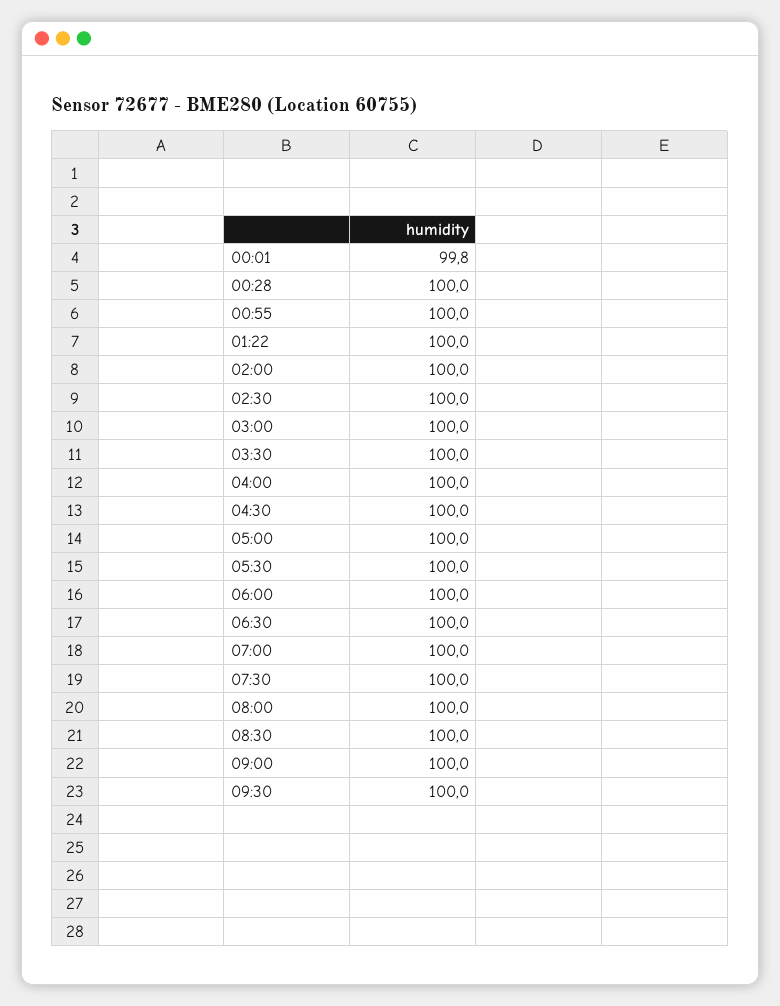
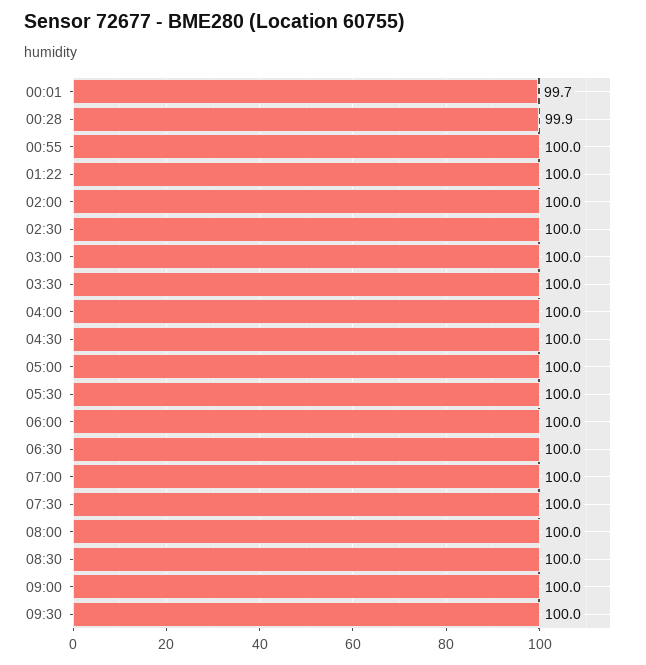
  {
-   "00:01": 99.8,
+   "00:01": 99.7,
-   "00:28": 100,
+   "00:28": 99.9,
    "00:55": 100,
    "01:22": 100,
    "02:00": 100,
    "02:30": 100,
    "03:00": 100,
    "03:30": 100,
    "04:00": 100,
    "04:30": 100,
    "05:00": 100,
    "05:30": 100,
    "06:00": 100,
    "06:30": 100,
    "07:00": 100,
    "07:30": 100,
    "08:00": 100,
    "08:30": 100,
    "09:00": 100,
    "09:30": 100
  }

